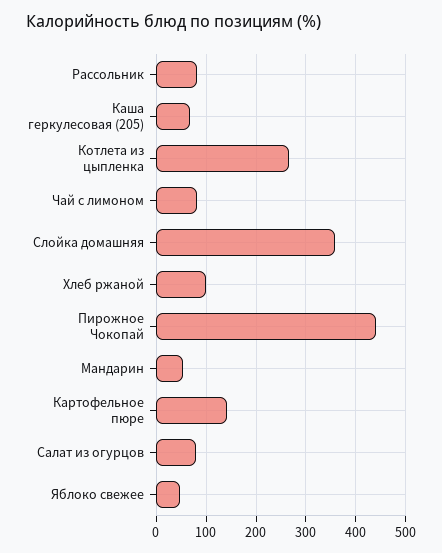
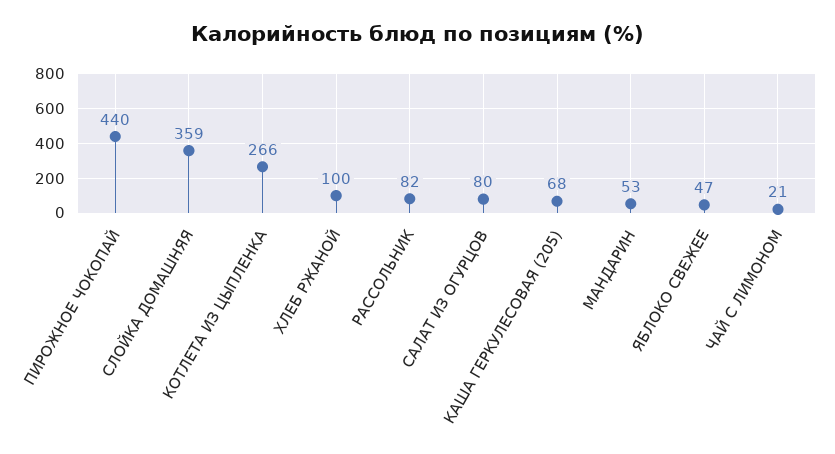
  {
    "Рассольник": 82,
    "Каша геркулесовая (205)": 68,
    "Котлета из цыпленка": 266,
-   "Чай с лимоном": 80,
+   "Чай с лимоном": 21,
    "Слойка домашняя": 359,
    "Хлеб ржаной": 100,
    "Пирожное Чокопай": 440,
    "Мандарин": 53,
-   "Картофельное пюре": 140,
    "Салат из огурцов": 80,
    "Яблоко свежее": 47
  }

